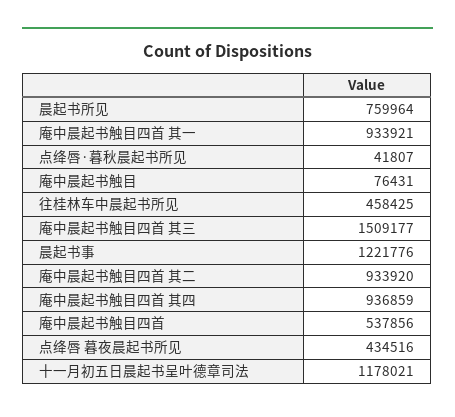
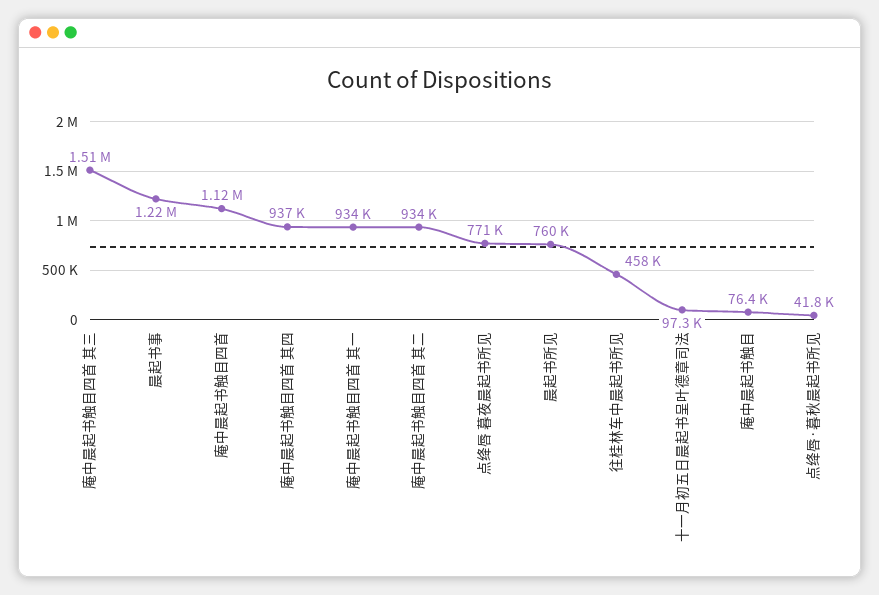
  {
    "晨起书所见": 759964,
    "庵中晨起书触目四首 其一": 933921,
    "点绛唇·暮秋晨起书所见": 41807,
    "庵中晨起书触目": 76431,
    "往桂林车中晨起书所见": 458425,
    "庵中晨起书触目四首 其三": 1509177,
    "晨起书事": 1221776,
    "庵中晨起书触目四首 其二": 933920,
    "庵中晨起书触目四首 其四": 936859,
-   "庵中晨起书触目四首": 537856,
+   "庵中晨起书触目四首": 1120000,
-   "点绛唇 暮夜晨起书所见": 434516,
+   "点绛唇 暮夜晨起书所见": 771000,
-   "十一月初五日晨起书呈叶德章司法": 1178021
+   "十一月初五日晨起书呈叶德章司法": 97300
  }

